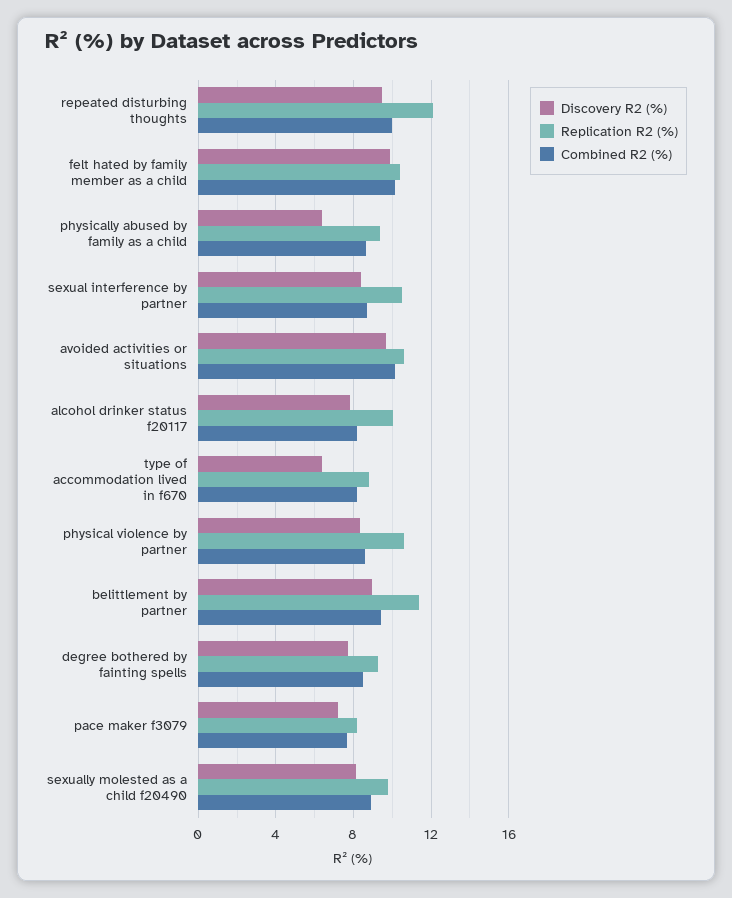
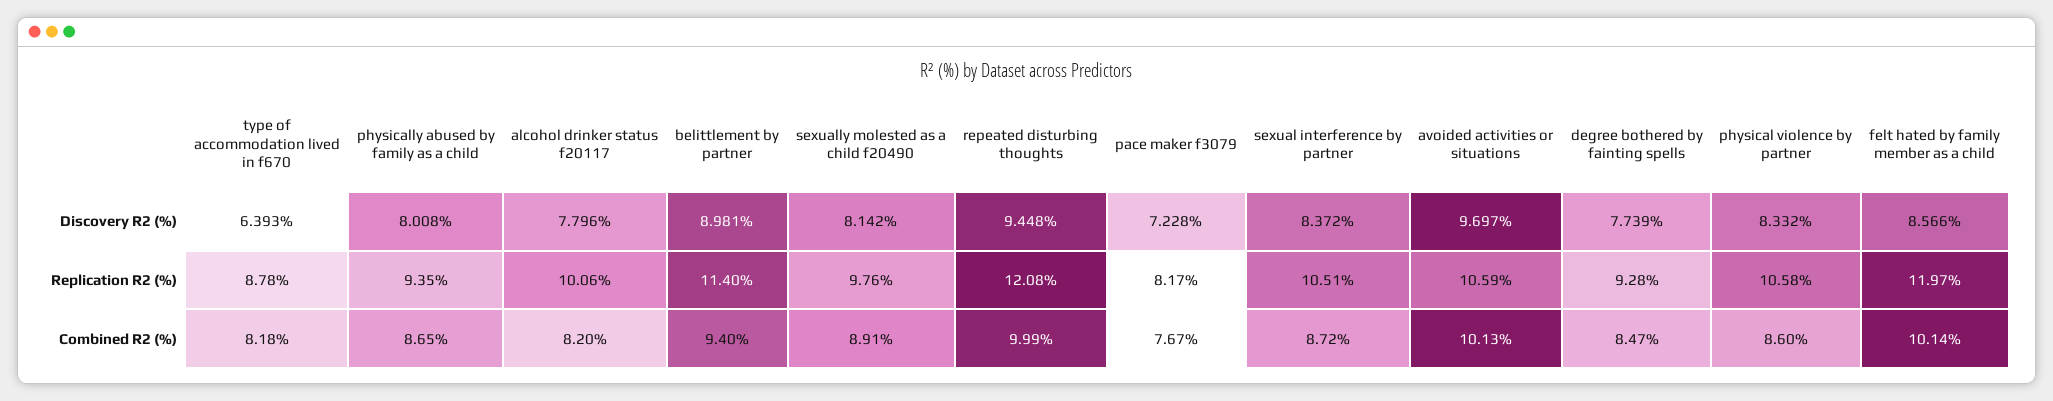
  {
    "Discovery R2 (%)": {
      "repeated disturbing thoughts": 9.448,
-     "felt hated by family member as a child": 10,
+     "felt hated by family member as a child": 8.566,
-     "physically abused by family as a child": 6.5,
+     "physically abused by family as a child": 8.008,
      "sexual interference by partner": 8.372,
      "avoided activities or situations": 9.697,
      "alcohol drinker status f20117": 7.796,
      "type of accommodation lived in f670": 6.393,
      "physical violence by partner": 8.332,
      "belittlement by partner": 8.981,
      "degree bothered by fainting spells": 7.739,
      "pace maker f3079": 7.228,
      "sexually molested as a child f20490": 8.142
    },
    "Replication R2 (%)": {
      "repeated disturbing thoughts": 12.08,
-     "felt hated by family member as a child": 10.5,
+     "felt hated by family member as a child": 11.97,
      "physically abused by family as a child": 9.35,
      "sexual interference by partner": 10.51,
      "avoided activities or situations": 10.59,
      "alcohol drinker status f20117": 10.06,
      "type of accommodation lived in f670": 8.78,
      "physical violence by partner": 10.58,
      "belittlement by partner": 11.4,
      "degree bothered by fainting spells": 9.28,
      "pace maker f3079": 8.17,
      "sexually molested as a child f20490": 9.76
    },
    "Combined R2 (%)": {
      "repeated disturbing thoughts": 9.99,
      "felt hated by family member as a child": 10.14,
      "physically abused by family as a child": 8.65,
      "sexual interference by partner": 8.72,
      "avoided activities or situations": 10.13,
      "alcohol drinker status f20117": 8.2,
      "type of accommodation lived in f670": 8.18,
      "physical violence by partner": 8.6,
      "belittlement by partner": 9.4,
      "degree bothered by fainting spells": 8.47,
      "pace maker f3079": 7.67,
      "sexually molested as a child f20490": 8.91
    }
  }

